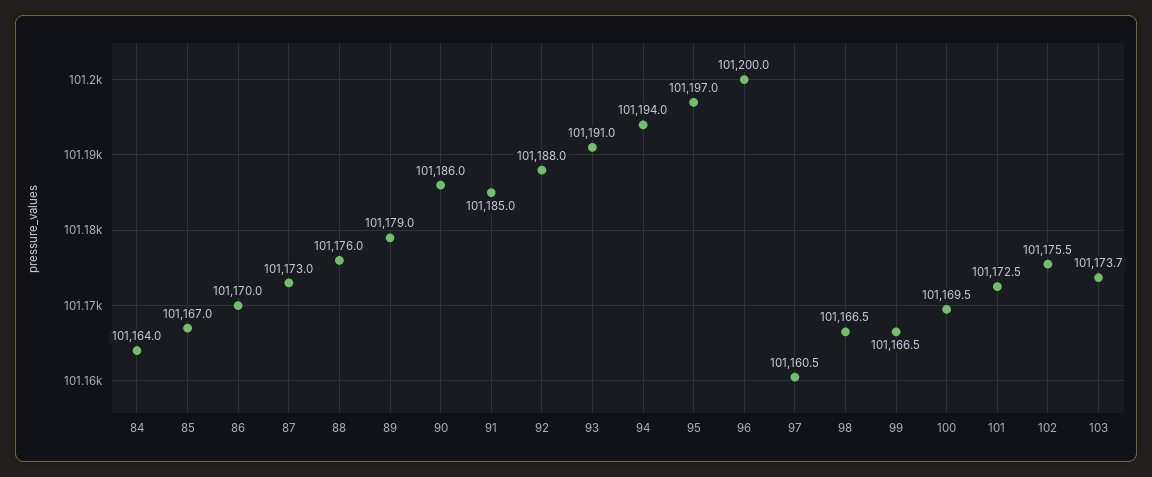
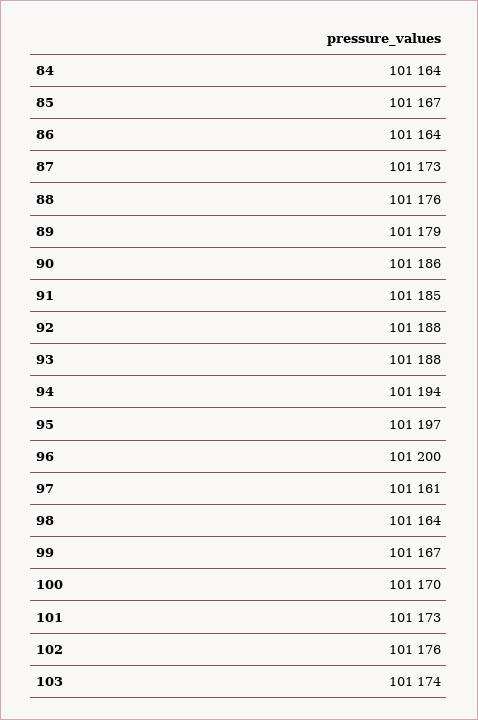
  {
    "84": 101164,
    "85": 101167,
-   "86": 101170,
+   "86": 101164,
    "87": 101173,
    "88": 101176,
    "89": 101179,
    "90": 101186,
    "91": 101185,
    "92": 101188,
-   "93": 101191,
+   "93": 101188,
    "94": 101194,
    "95": 101197,
    "96": 101200,
    "97": 101160.5,
-   "98": 101166.5,
+   "98": 101164,
    "99": 101166.5,
    "100": 101169.5,
    "101": 101172.5,
    "102": 101175.5,
    "103": 101173.7
  }

